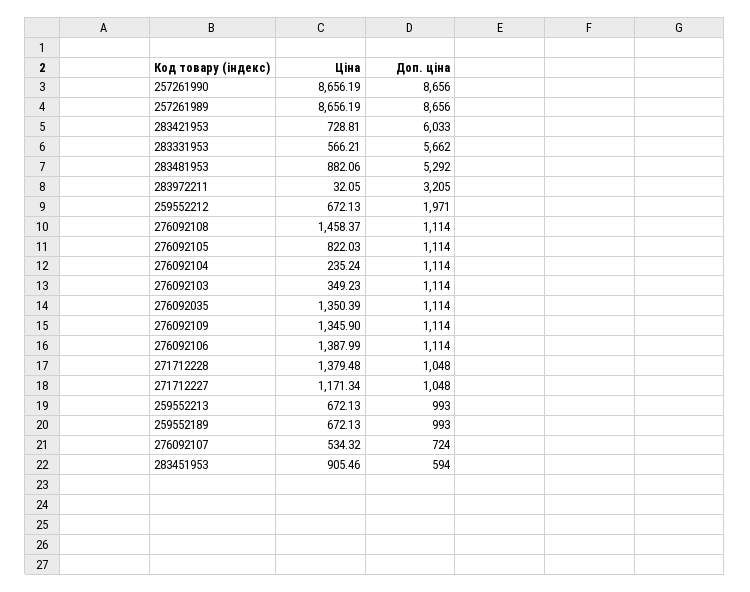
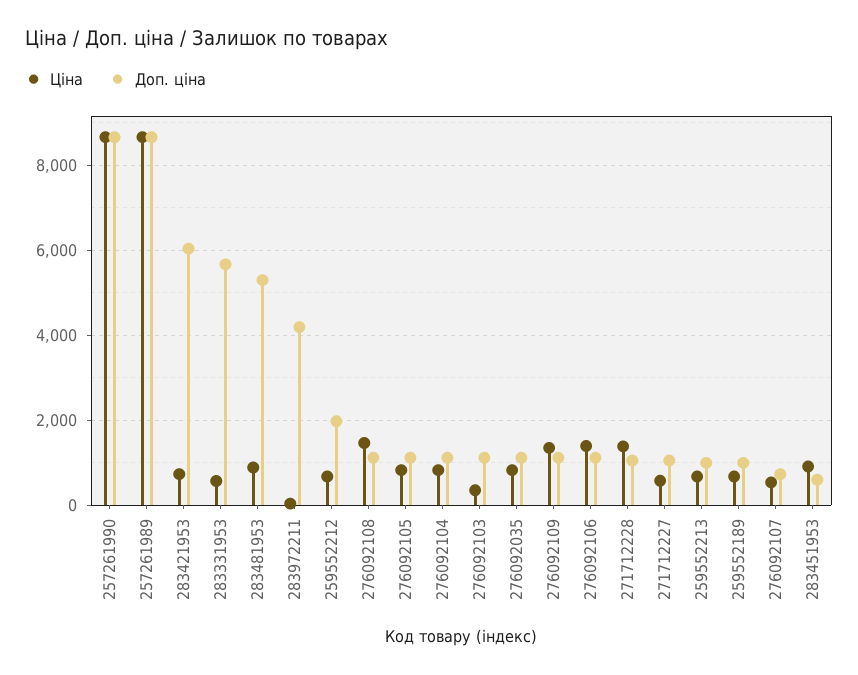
  {
    "Ціна": {
      "257261990": 8656.19,
      "257261989": 8656.19,
      "283421953": 728.81,
      "283331953": 566.21,
      "283481953": 882.06,
      "283972211": 32.05,
      "259552212": 672.13,
      "276092108": 1458.37,
      "276092105": 822.03,
-     "276092104": 235.24,
+     "276092104": 800,
      "276092103": 349.23,
-     "276092035": 1350.39,
+     "276092035": 800,
      "276092109": 1345.9,
      "276092106": 1387.99,
      "271712228": 1379.48,
-     "271712227": 1171.34,
+     "271712227": 600,
      "259552213": 672.13,
      "259552189": 672.13,
      "276092107": 534.32,
      "283451953": 905.46
    },
    "Доп. ціна": {
      "257261990": 8656,
      "257261989": 8656,
      "283421953": 6033,
      "283331953": 5662,
      "283481953": 5292,
-     "283972211": 3205,
+     "283972211": 4200,
      "259552212": 1971,
      "276092108": 1114,
      "276092105": 1114,
      "276092104": 1114,
      "276092103": 1114,
      "276092035": 1114,
      "276092109": 1114,
      "276092106": 1114,
      "271712228": 1048,
      "271712227": 1048,
      "259552213": 993,
      "259552189": 993,
      "276092107": 724,
      "283451953": 594
    }
  }

